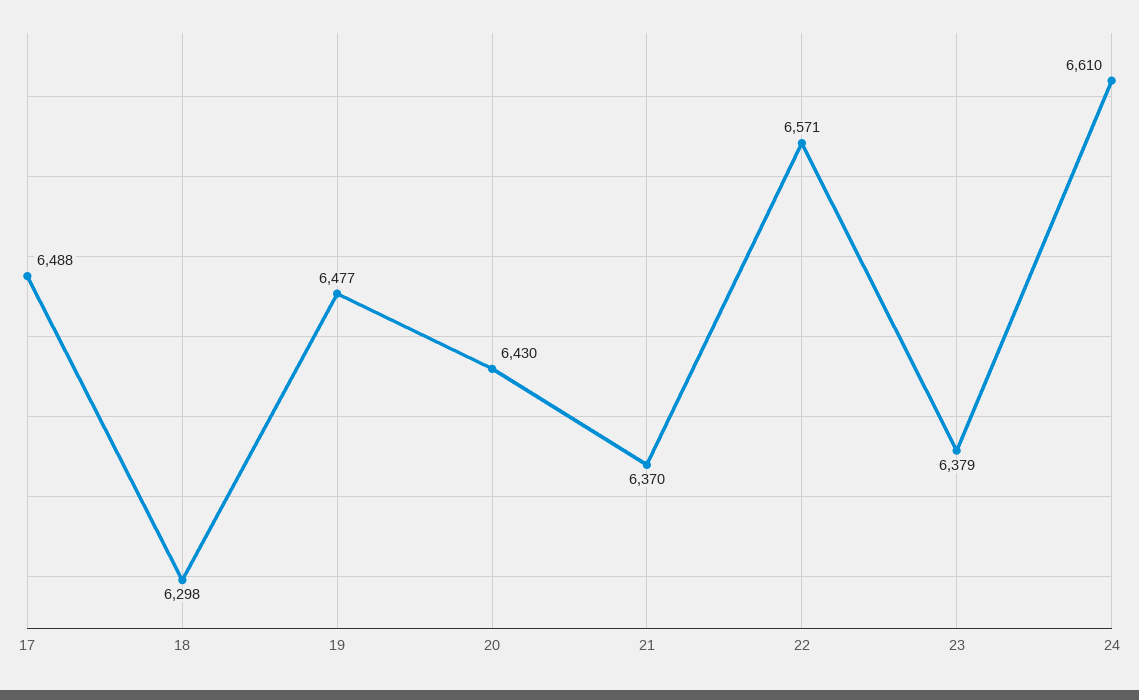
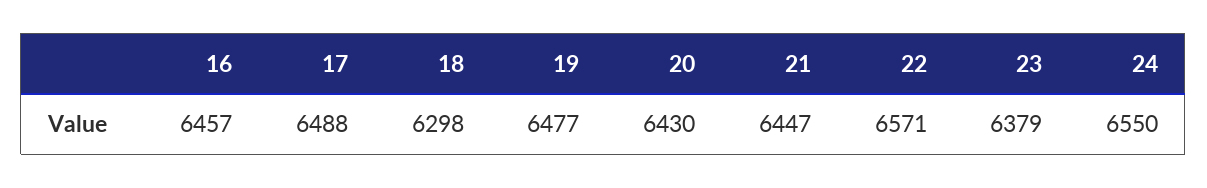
  {
    "17": 6488,
    "18": 6298,
    "19": 6477,
    "20": 6430,
-   "21": 6370,
+   "21": 6447,
    "22": 6571,
    "23": 6379,
-   "24": 6610
+   "24": 6550,
+   "16": 6457
  }

